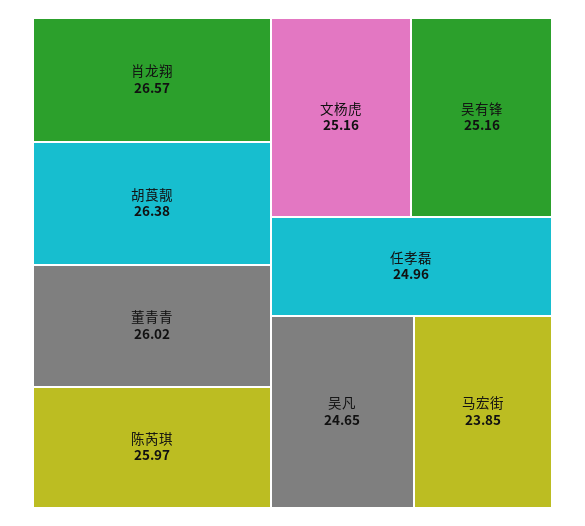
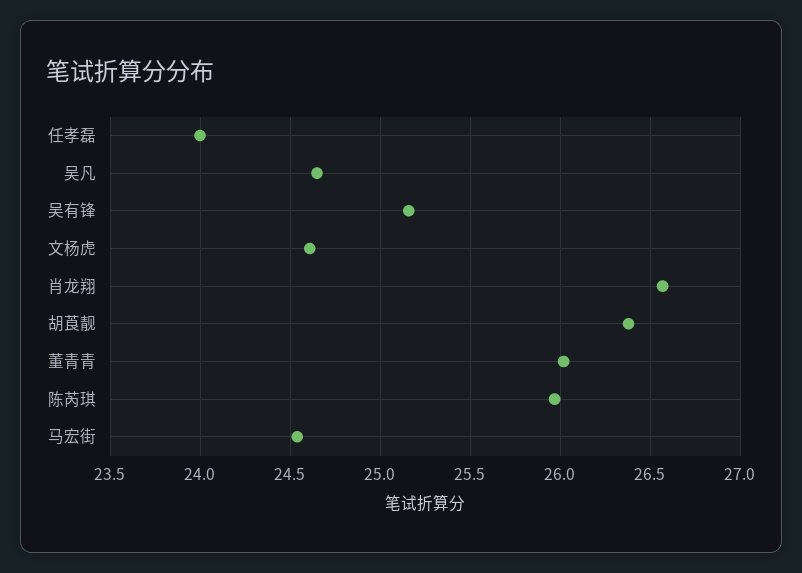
  {
    "肖龙翔": 26.57,
    "胡莨靓": 26.38,
    "董青青": 26.02,
    "陈芮琪": 25.97,
-   "文杨虎": 25.16,
+   "文杨虎": 24.6,
    "吴有锋": 25.16,
-   "任孝磊": 24.96,
+   "任孝磊": 24,
    "吴凡": 24.65,
-   "马宏街": 23.85
+   "马宏街": 24.55
  }

